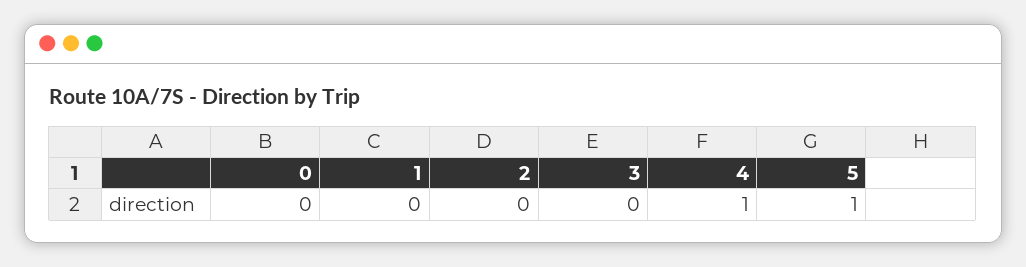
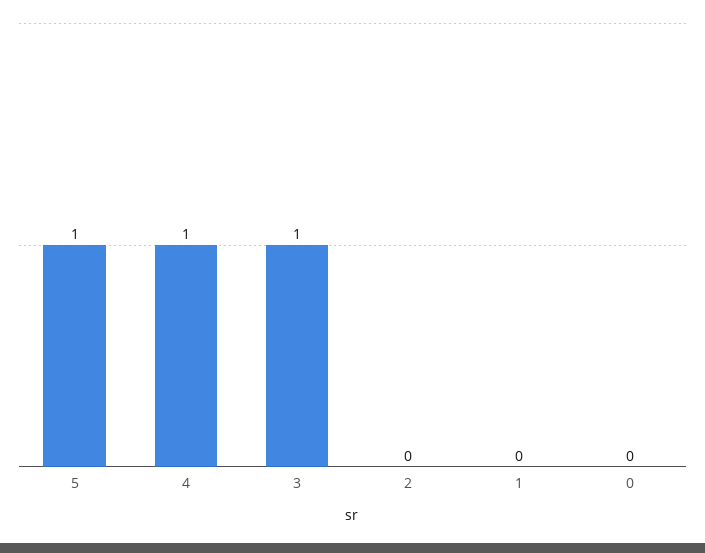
  {
    "0": 0,
    "1": 0,
    "2": 0,
-   "3": 0,
+   "3": 1,
    "4": 1,
    "5": 1
  }

